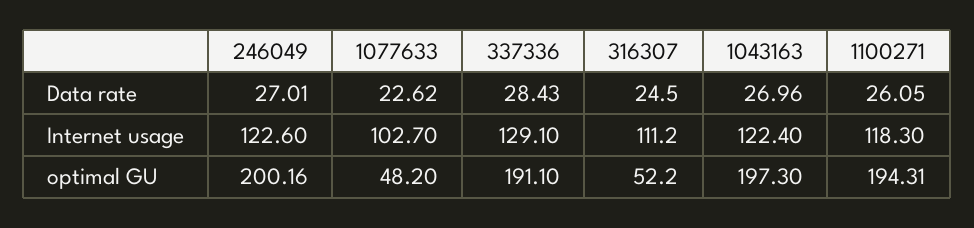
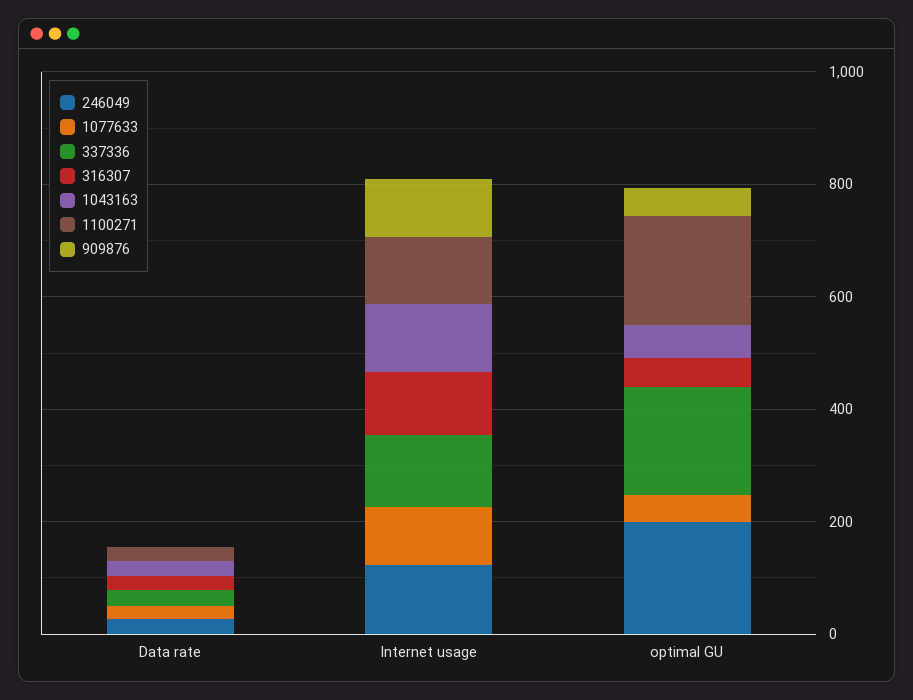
  {
    "246049": {
      "Data rate": 27.01,
      "Internet usage": 122.6,
      "optimal GU": 200.16
    },
    "1077633": {
      "Data rate": 22.62,
      "Internet usage": 102.7,
      "optimal GU": 48.2
    },
    "337336": {
      "Data rate": 28.43,
      "Internet usage": 129.1,
      "optimal GU": 191.1
    },
    "316307": {
      "Data rate": 24.5,
      "Internet usage": 111.2,
      "optimal GU": 52.2
    },
    "1043163": {
      "Data rate": 26.96,
      "Internet usage": 122.4,
-     "optimal GU": 197.3
+     "optimal GU": 50
    },
    "1100271": {
      "Data rate": 26.05,
      "Internet usage": 118.3,
      "optimal GU": 194.31
-   }
+   },
+   "909876": {
+     "Data rate": 0,
+     "Internet usage": 100,
+     "optimal GU": 50
+   }
  }

